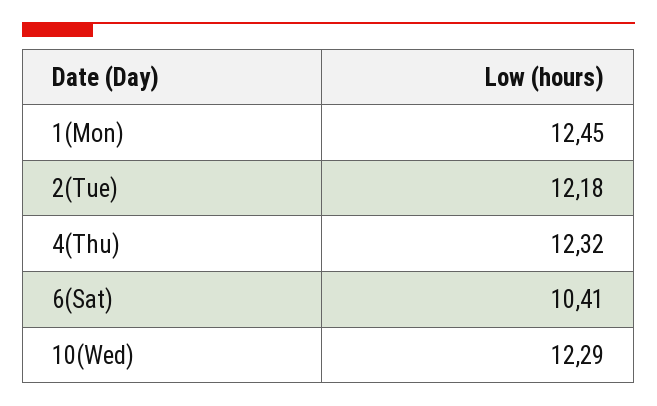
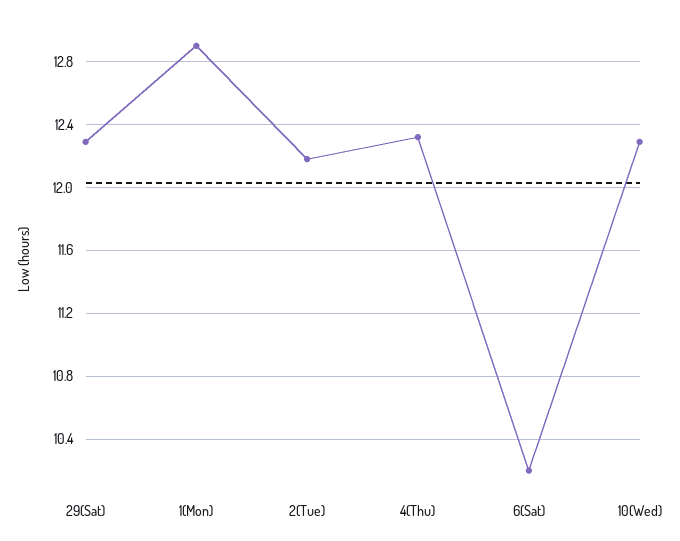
  {
-   "1(Mon)": 12.45,
+   "1(Mon)": 12.9,
    "2(Tue)": 12.18,
    "4(Thu)": 12.32,
-   "6(Sat)": 10.41,
+   "6(Sat)": 10.2,
-   "10(Wed)": 12.29
+   "10(Wed)": 12.29,
+   "29(Sat)": 12.3
  }

